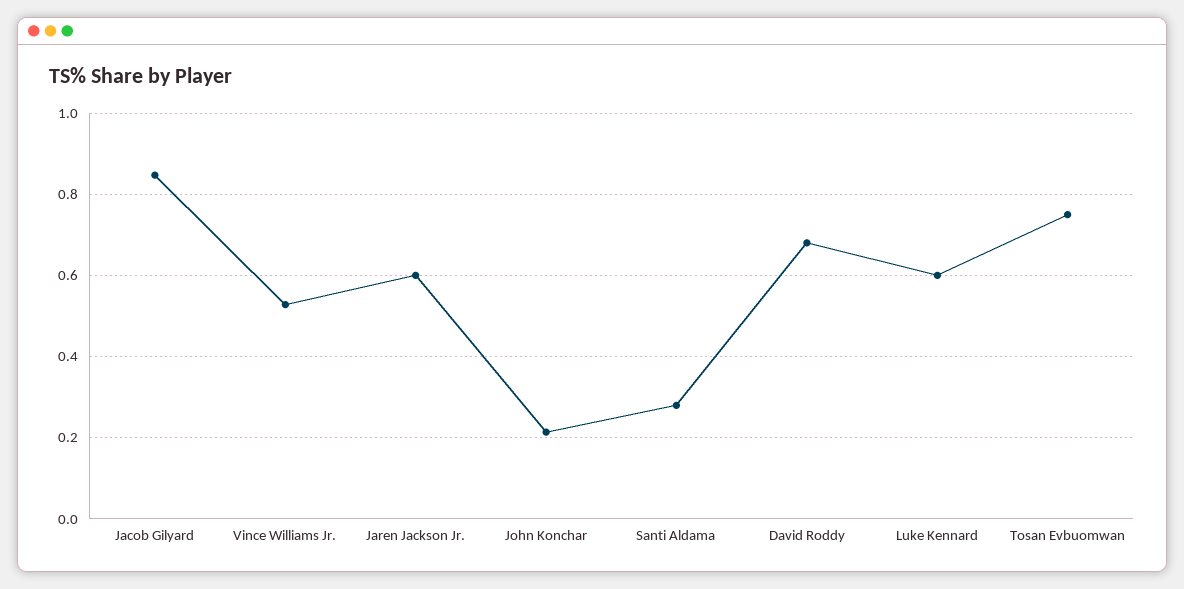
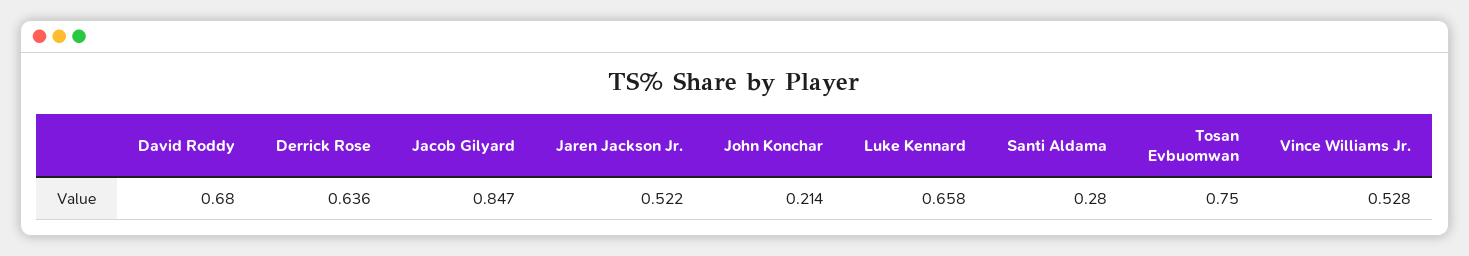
  {
    "Jacob Gilyard": 0.847,
    "Vince Williams Jr.": 0.528,
-   "Jaren Jackson Jr.": 0.6,
+   "Jaren Jackson Jr.": 0.522,
    "John Konchar": 0.214,
    "Santi Aldama": 0.28,
    "David Roddy": 0.68,
-   "Luke Kennard": 0.6,
+   "Luke Kennard": 0.658,
-   "Tosan Evbuomwan": 0.75
+   "Tosan Evbuomwan": 0.75,
+   "Derrick Rose": 0.636
  }

